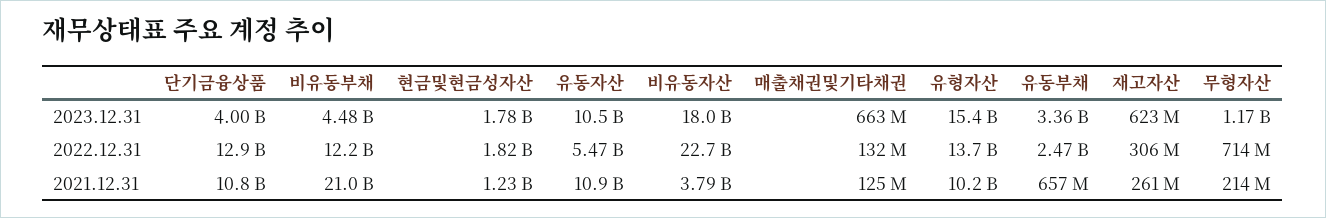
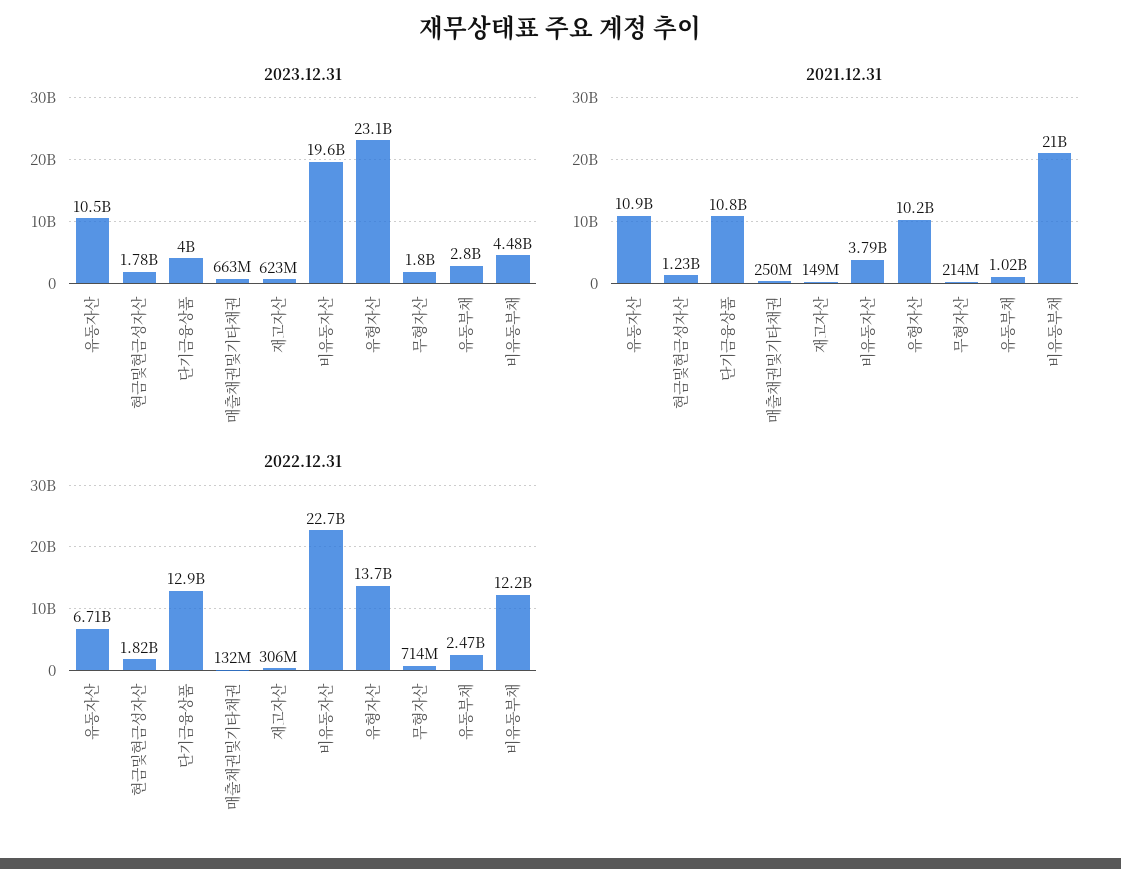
  {
    "2023.12.31": {
      "단기금융상품": 4000000000,
      "비유동부채": 4480000000,
      "현금및현금성자산": 1780000000,
      "유동자산": 10500000000,
-     "비유동자산": 18000000000,
+     "비유동자산": 19600000000,
      "매출채권및기타채권": 663000000,
-     "유형자산": 15400000000,
+     "유형자산": 23100000000,
-     "유동부채": 3360000000,
+     "유동부채": 2800000000,
      "재고자산": 623000000,
-     "무형자산": 1170000000
+     "무형자산": 1800000000
    },
    "2022.12.31": {
      "단기금융상품": 12900000000,
      "비유동부채": 12200000000,
      "현금및현금성자산": 1820000000,
-     "유동자산": 5470000000,
+     "유동자산": 6710000000,
      "비유동자산": 22700000000,
      "매출채권및기타채권": 132000000,
      "유형자산": 13700000000,
      "유동부채": 2470000000,
      "재고자산": 306000000,
      "무형자산": 714000000
    },
    "2021.12.31": {
      "단기금융상품": 10800000000,
      "비유동부채": 21000000000,
      "현금및현금성자산": 1230000000,
      "유동자산": 10900000000,
      "비유동자산": 3790000000,
-     "매출채권및기타채권": 125000000,
+     "매출채권및기타채권": 250000000,
      "유형자산": 10200000000,
-     "유동부채": 657000000,
+     "유동부채": 1020000000,
-     "재고자산": 261000000,
+     "재고자산": 149000000,
      "무형자산": 214000000
    }
  }

